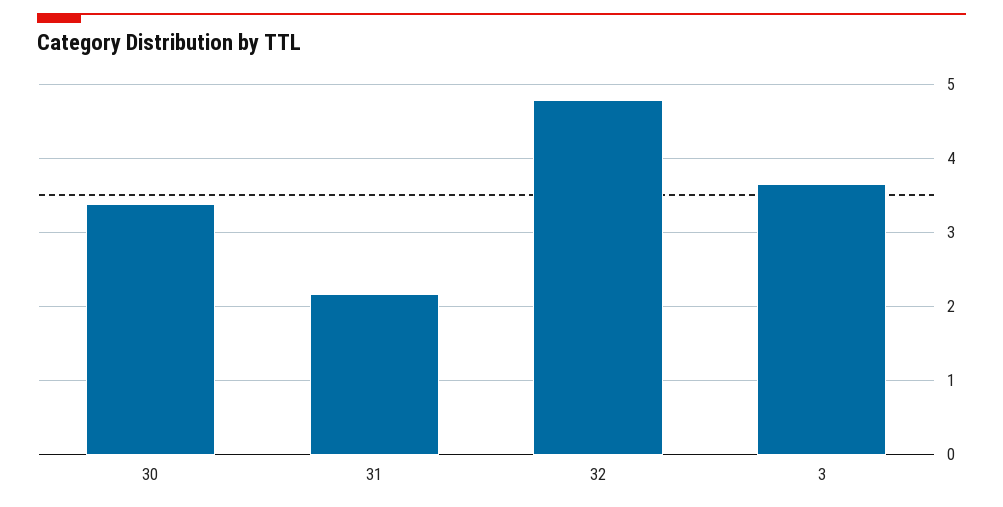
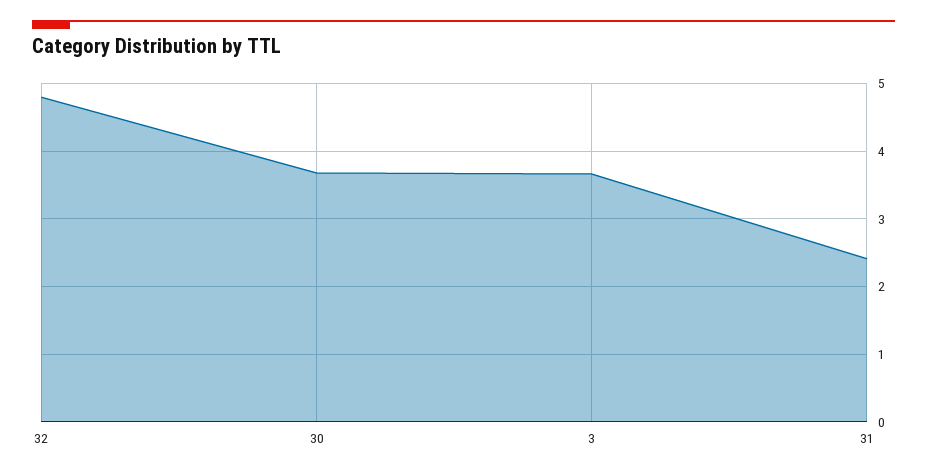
  {
-   "30": 3.4,
+   "30": 3.7,
-   "31": 2.2,
+   "31": 2.4,
    "32": 4.8,
    "3": 3.7
  }

